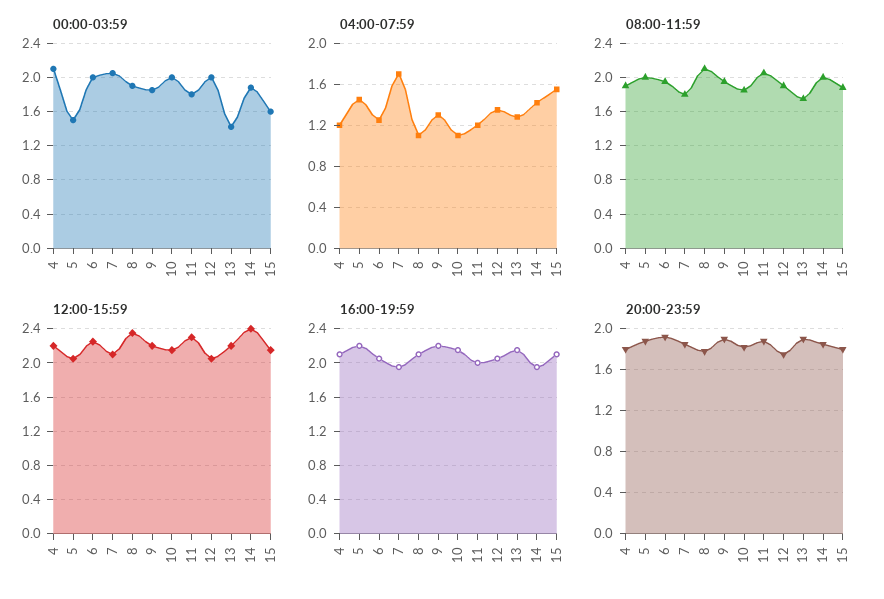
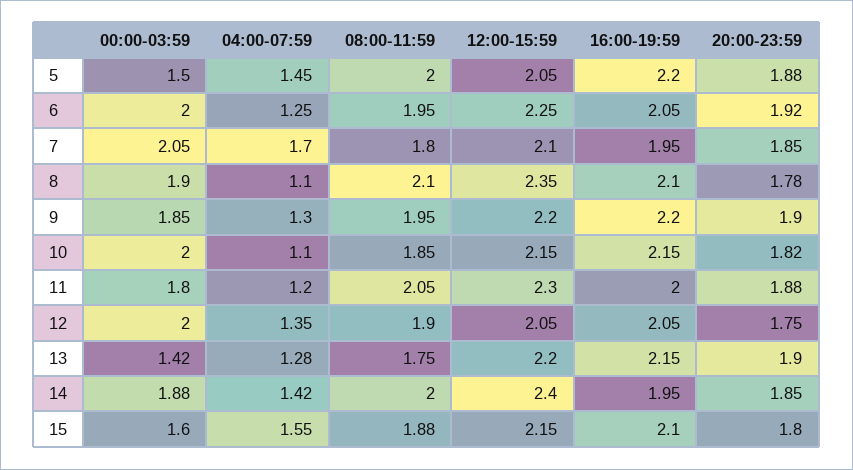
  {
    "00:00-03:59": {
-     "4": 2.1,
      "5": 1.5,
      "6": 2,
      "7": 2.05,
      "8": 1.9,
      "9": 1.85,
      "10": 2,
      "11": 1.8,
      "12": 2,
      "13": 1.42,
      "14": 1.88,
      "15": 1.6
    },
    "04:00-07:59": {
-     "4": 1.2,
      "5": 1.45,
      "6": 1.25,
      "7": 1.7,
      "8": 1.1,
      "9": 1.3,
      "10": 1.1,
      "11": 1.2,
      "12": 1.35,
      "13": 1.28,
      "14": 1.42,
      "15": 1.55
    },
    "08:00-11:59": {
-     "4": 1.9,
      "5": 2,
      "6": 1.95,
      "7": 1.8,
      "8": 2.1,
      "9": 1.95,
      "10": 1.85,
      "11": 2.05,
      "12": 1.9,
      "13": 1.75,
      "14": 2,
      "15": 1.88
    },
    "12:00-15:59": {
-     "4": 2.2,
      "5": 2.05,
      "6": 2.25,
      "7": 2.1,
      "8": 2.35,
      "9": 2.2,
      "10": 2.15,
      "11": 2.3,
      "12": 2.05,
      "13": 2.2,
      "14": 2.4,
      "15": 2.15
    },
    "16:00-19:59": {
-     "4": 2.1,
      "5": 2.2,
      "6": 2.05,
      "7": 1.95,
      "8": 2.1,
      "9": 2.2,
      "10": 2.15,
      "11": 2,
      "12": 2.05,
      "13": 2.15,
      "14": 1.95,
      "15": 2.1
    },
    "20:00-23:59": {
-     "4": 1.8,
      "5": 1.88,
      "6": 1.92,
      "7": 1.85,
      "8": 1.78,
      "9": 1.9,
      "10": 1.82,
      "11": 1.88,
      "12": 1.75,
      "13": 1.9,
      "14": 1.85,
      "15": 1.8
    }
  }

